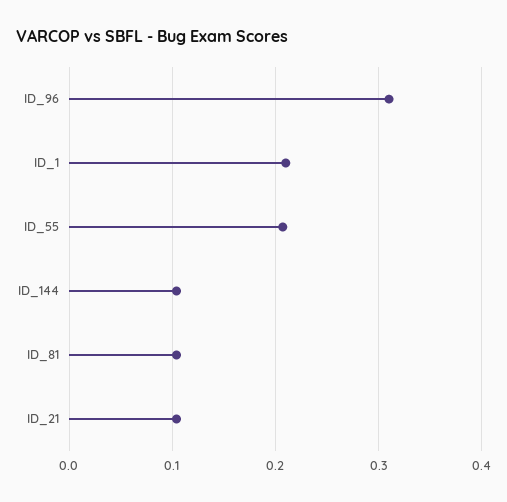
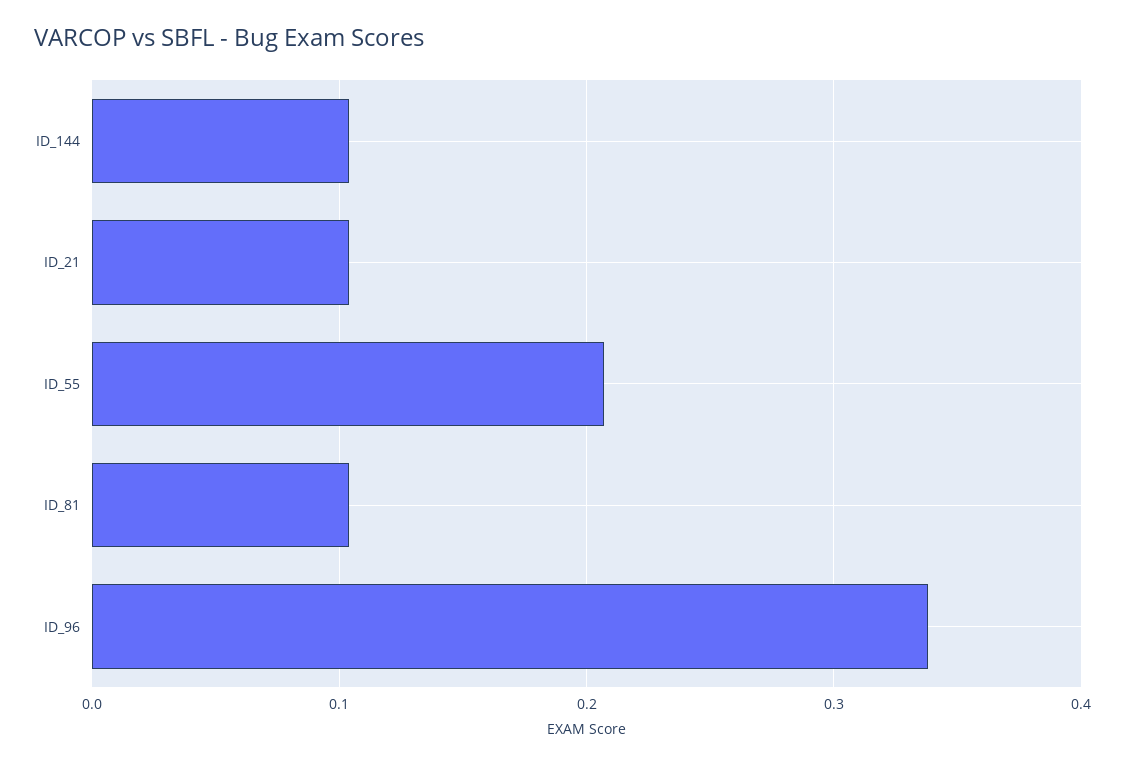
  {
-   "ID_96": 0.31,
+   "ID_96": 0.34,
-   "ID_1": 0.21,
    "ID_55": 0.21,
    "ID_144": 0.1,
    "ID_81": 0.1,
    "ID_21": 0.1
  }

